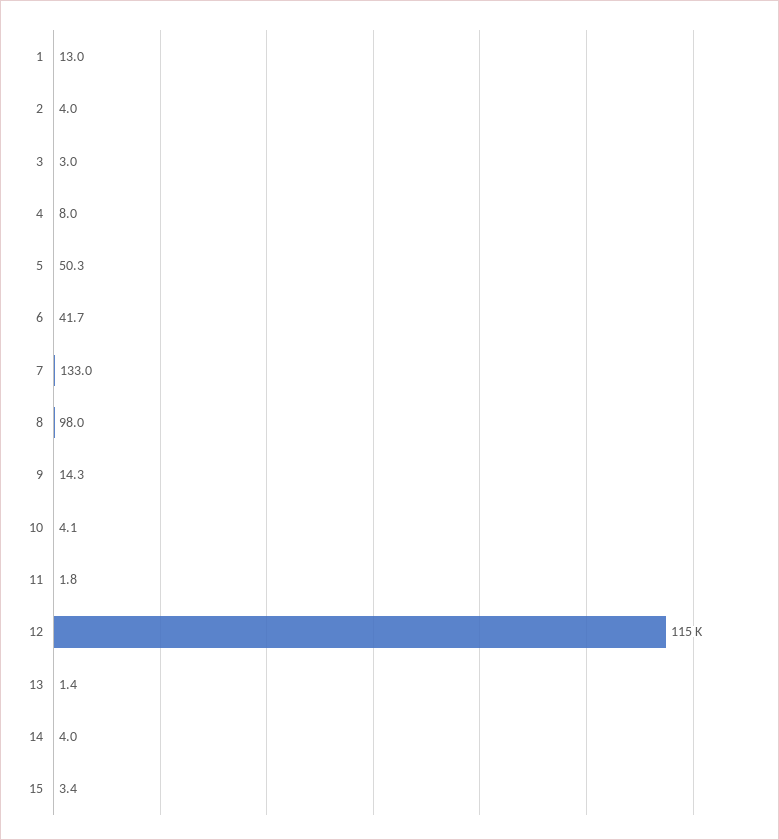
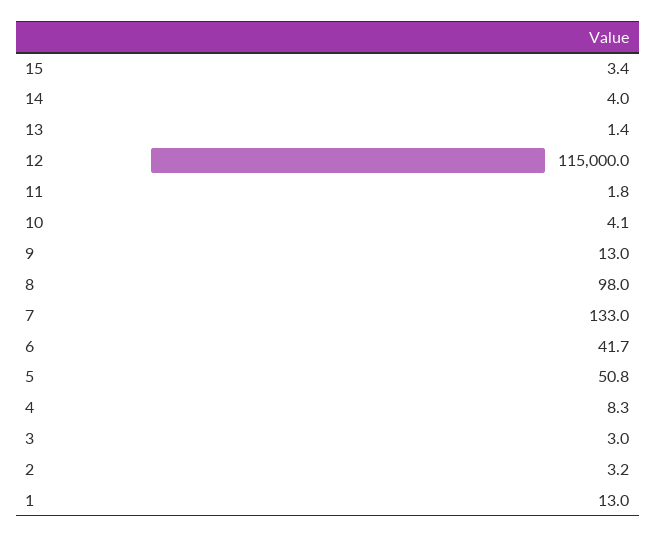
  {
    "1": 13,
-   "2": 4,
+   "2": 3.2,
    "3": 3,
-   "4": 8,
+   "4": 8.3,
-   "5": 50.3,
+   "5": 50.8,
    "6": 41.7,
    "7": 133,
    "8": 98,
-   "9": 14.3,
+   "9": 13,
    "10": 4.1,
    "11": 1.8,
    "12": 115000,
    "13": 1.4,
    "14": 4,
    "15": 3.4
  }

